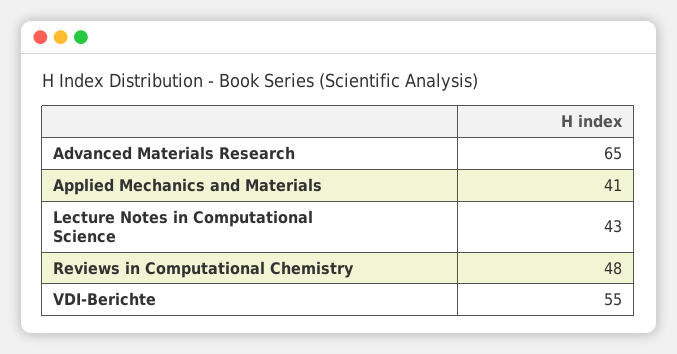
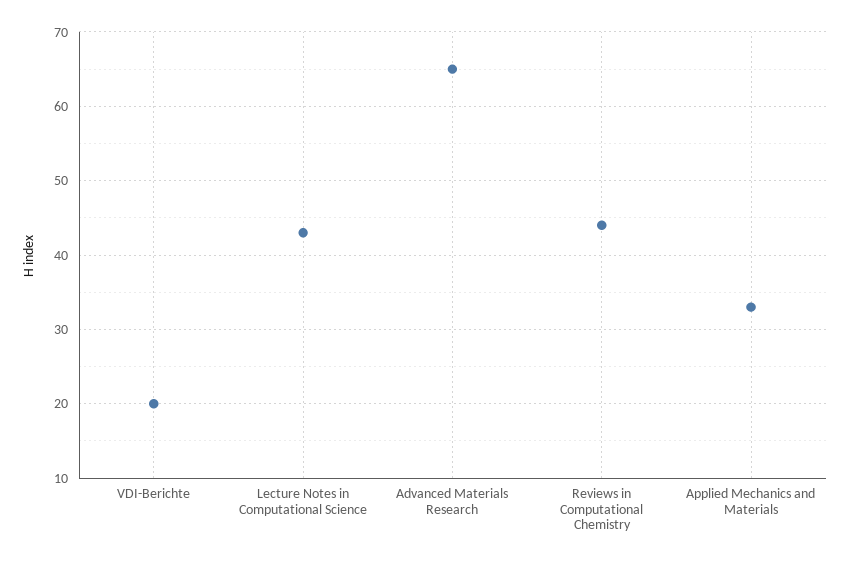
  {
    "Advanced Materials Research": 65,
-   "Applied Mechanics and Materials": 41,
+   "Applied Mechanics and Materials": 33,
    "Lecture Notes in Computational Science": 43,
-   "Reviews in Computational Chemistry": 48,
+   "Reviews in Computational Chemistry": 44,
-   "VDI-Berichte": 55
+   "VDI-Berichte": 20
  }

